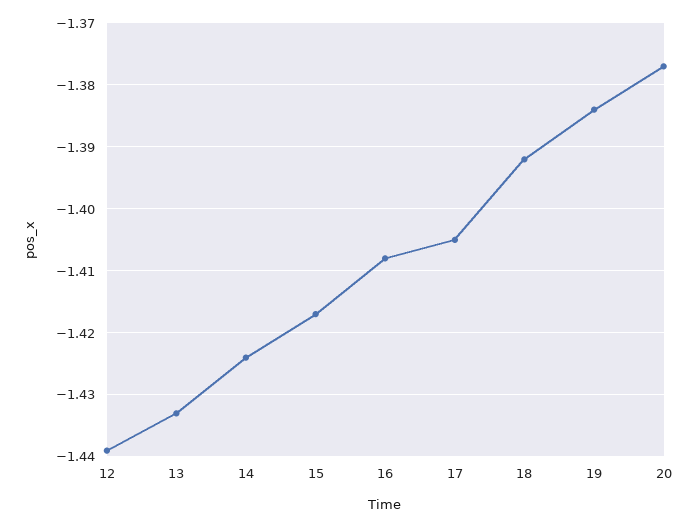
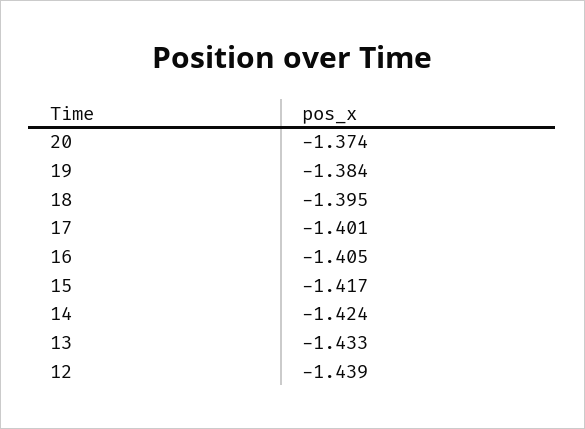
  {
    "12": -1.439,
    "13": -1.433,
    "14": -1.424,
    "15": -1.417,
-   "16": -1.408,
+   "16": -1.405,
-   "17": -1.405,
+   "17": -1.401,
-   "18": -1.392,
+   "18": -1.395,
    "19": -1.384,
-   "20": -1.377
+   "20": -1.374
  }

